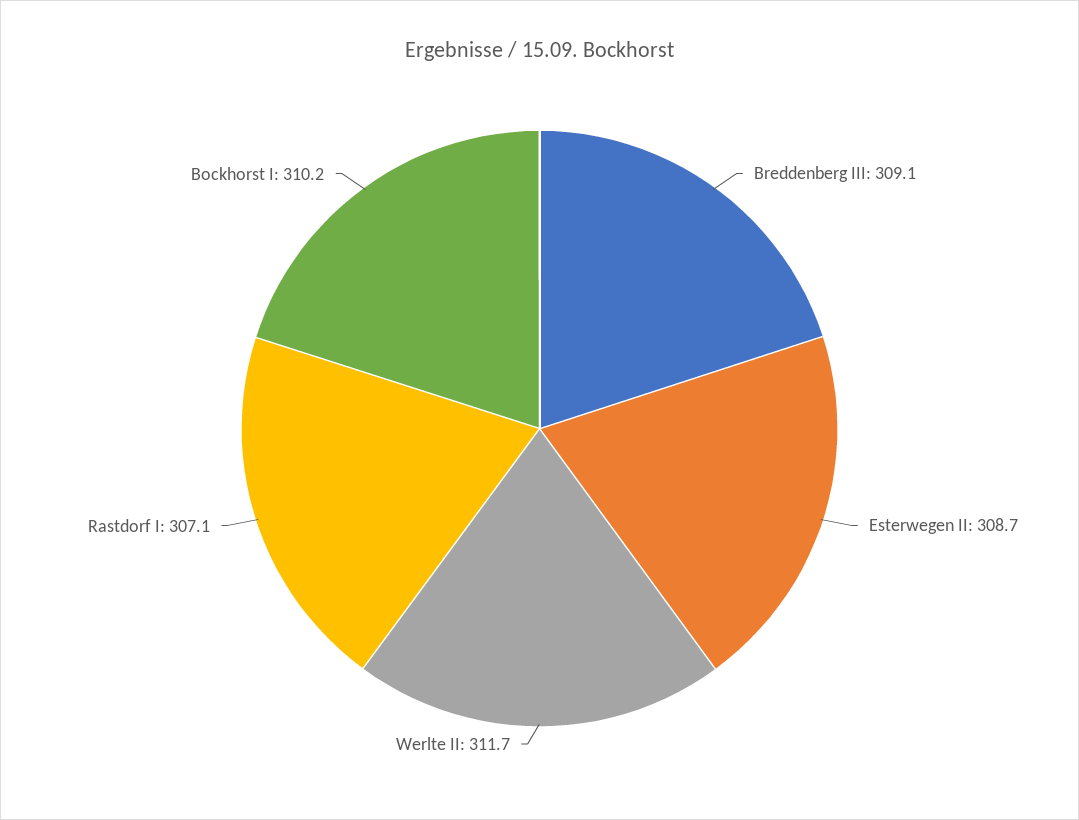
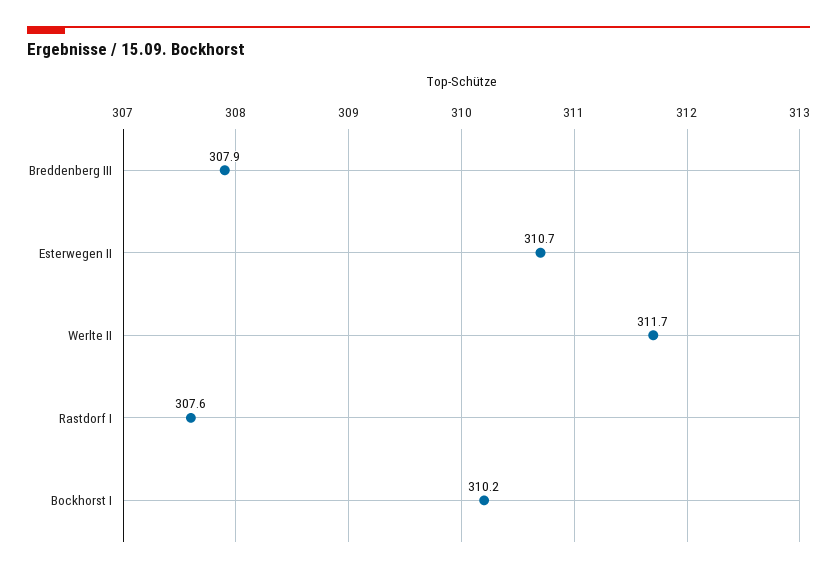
  {
-   "Breddenberg III": 309.1,
+   "Breddenberg III": 307.9,
-   "Esterwegen II": 308.7,
+   "Esterwegen II": 310.7,
    "Werlte II": 311.7,
-   "Rastdorf I": 307.1,
+   "Rastdorf I": 307.6,
    "Bockhorst I": 310.2
  }

